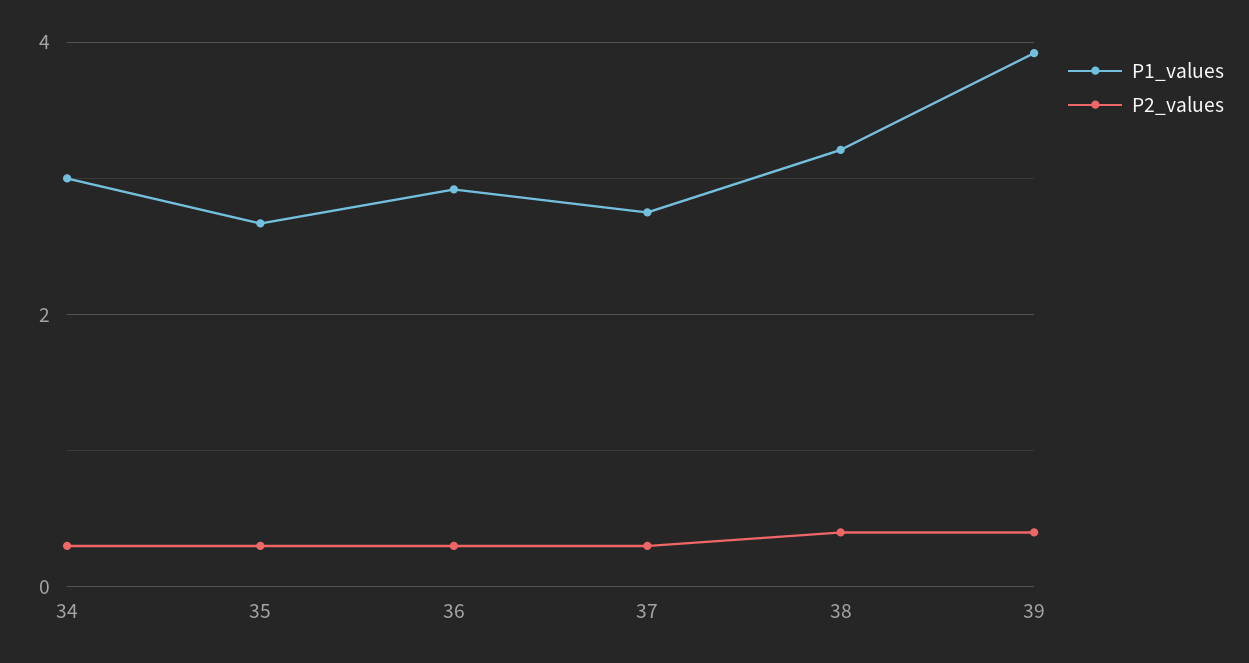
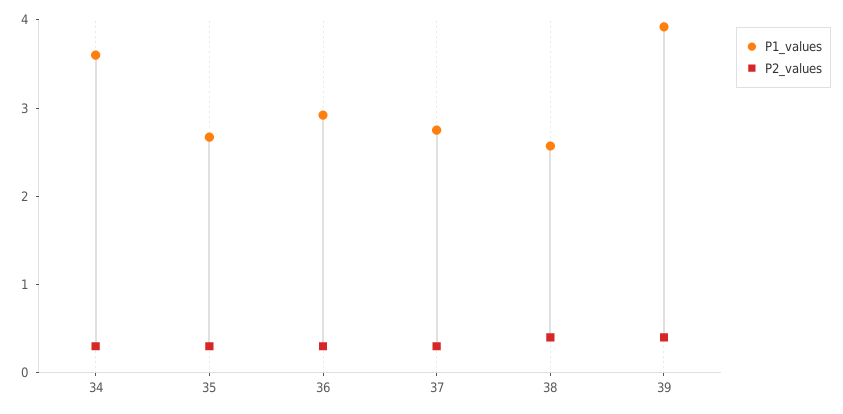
  {
    "P1_values": {
-     "34": 3,
+     "34": 3.6,
      "35": 2.6,
      "36": 3,
      "37": 2.8,
-     "38": 3.2,
+     "38": 2.6,
      "39": 4
    },
    "P2_values": {
      "34": 0.4,
      "35": 0.4,
      "36": 0.4,
      "37": 0.4,
      "38": 0.4,
      "39": 0.4
    }
  }

